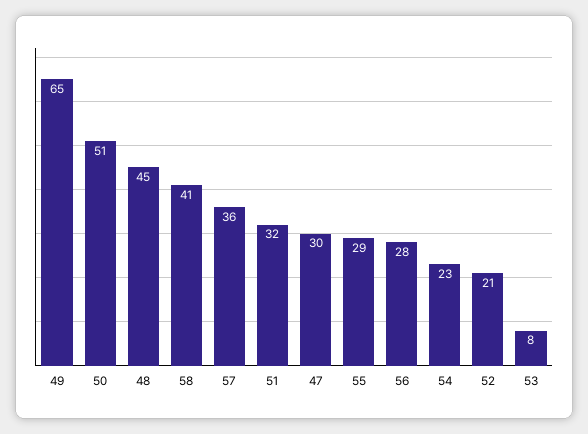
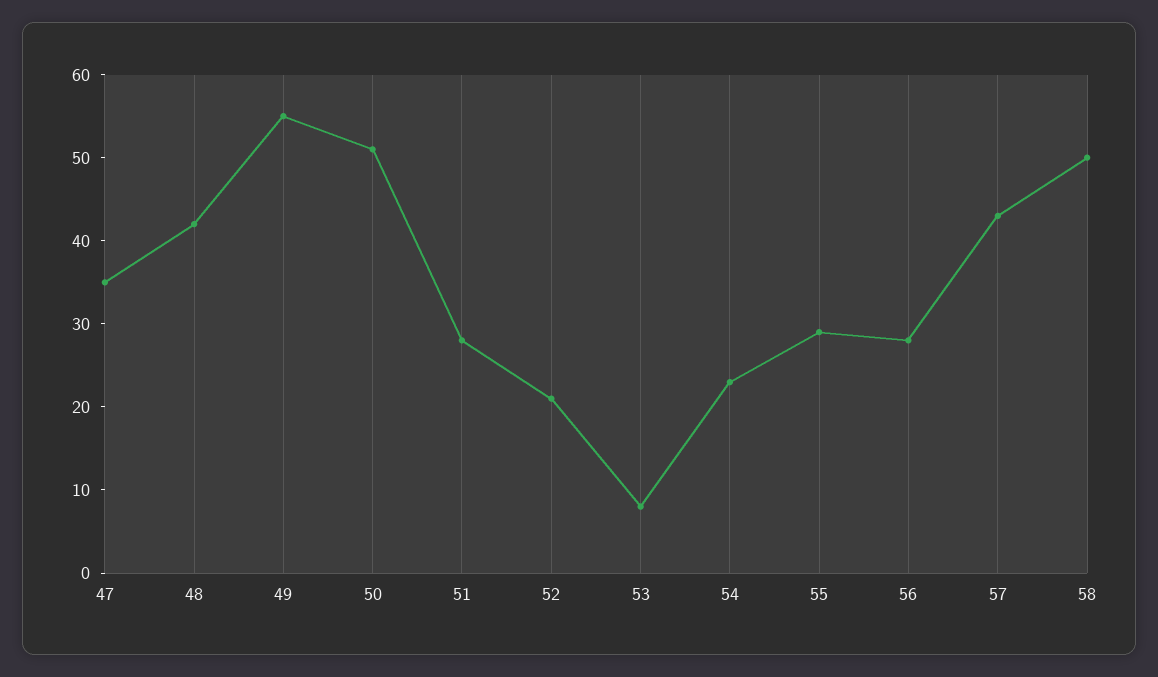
  {
-   "49": 65,
+   "49": 55,
    "50": 51,
-   "48": 45,
+   "48": 42,
-   "58": 41,
+   "58": 50,
-   "57": 36,
+   "57": 43,
-   "51": 32,
+   "51": 28,
-   "47": 30,
+   "47": 35,
    "55": 29,
    "56": 28,
    "54": 23,
    "52": 21,
    "53": 8
  }

